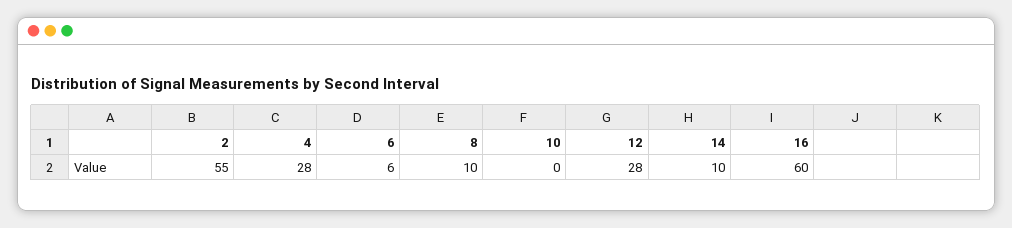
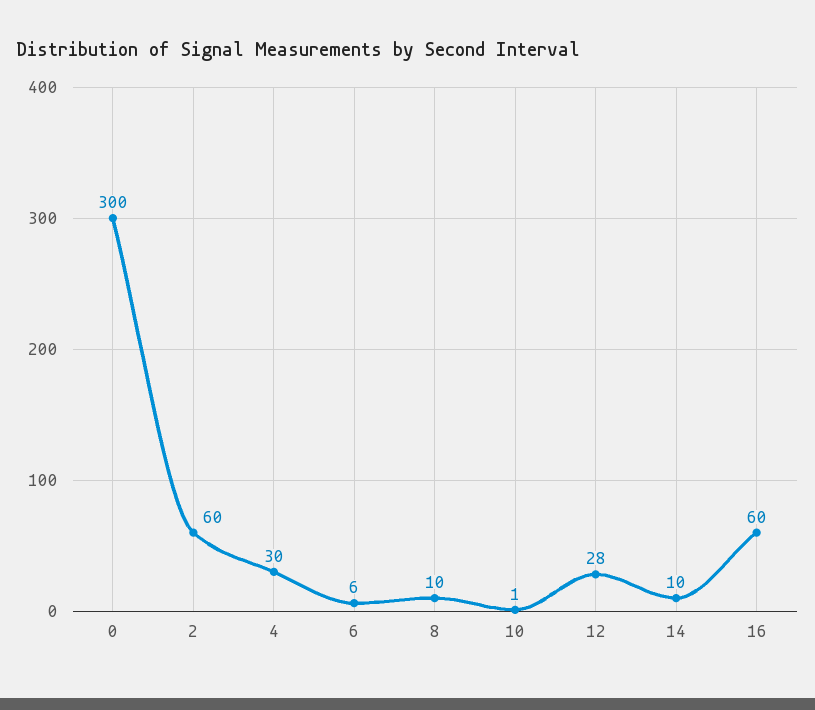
  {
-   "2": 55,
+   "2": 60,
-   "4": 28,
+   "4": 30,
    "6": 6,
    "8": 10,
-   "10": 0,
+   "10": 1,
    "12": 28,
    "14": 10,
-   "16": 60
+   "16": 60,
+   "0": 300
  }

